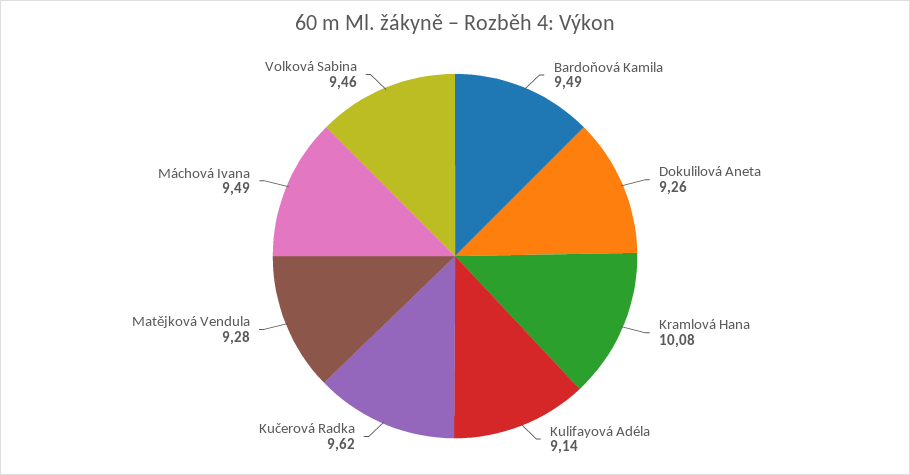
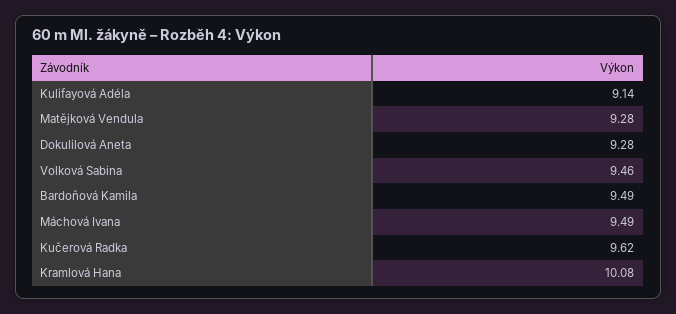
  {
    "Bardoňová Kamila": 9.49,
-   "Dokulilová Aneta": 9.26,
+   "Dokulilová Aneta": 9.28,
    "Kramlová Hana": 10.08,
    "Kulifayová Adéla": 9.14,
    "Kučerová Radka": 9.62,
    "Matějková Vendula": 9.28,
    "Máchová Ivana": 9.49,
    "Volková Sabina": 9.46
  }

